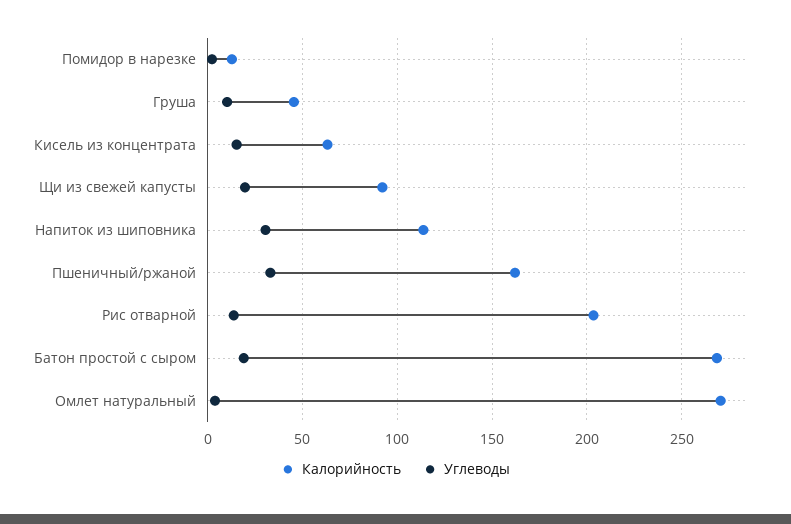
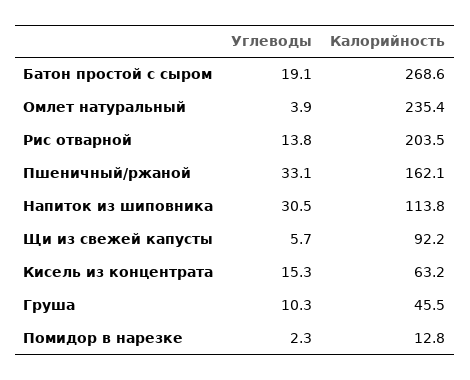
  {
    "Калорийность": {
      "Помидор в нарезке": 12.8,
      "Груша": 45.5,
      "Кисель из концентрата": 63.2,
      "Щи из свежей капусты": 92.2,
      "Напиток из шиповника": 113.8,
      "Пшеничный/ржаной": 162.1,
      "Рис отварной": 203.5,
      "Батон простой с сыром": 268.6,
-     "Омлет натуральный": 270
+     "Омлет натуральный": 235.4
    },
    "Углеводы": {
      "Помидор в нарезке": 2.3,
      "Груша": 10.3,
      "Кисель из концентрата": 15.3,
-     "Щи из свежей капусты": 20,
+     "Щи из свежей капусты": 5.7,
      "Напиток из шиповника": 30.5,
      "Пшеничный/ржаной": 33.1,
      "Рис отварной": 13.8,
      "Батон простой с сыром": 19.1,
      "Омлет натуральный": 3.9
    }
  }

